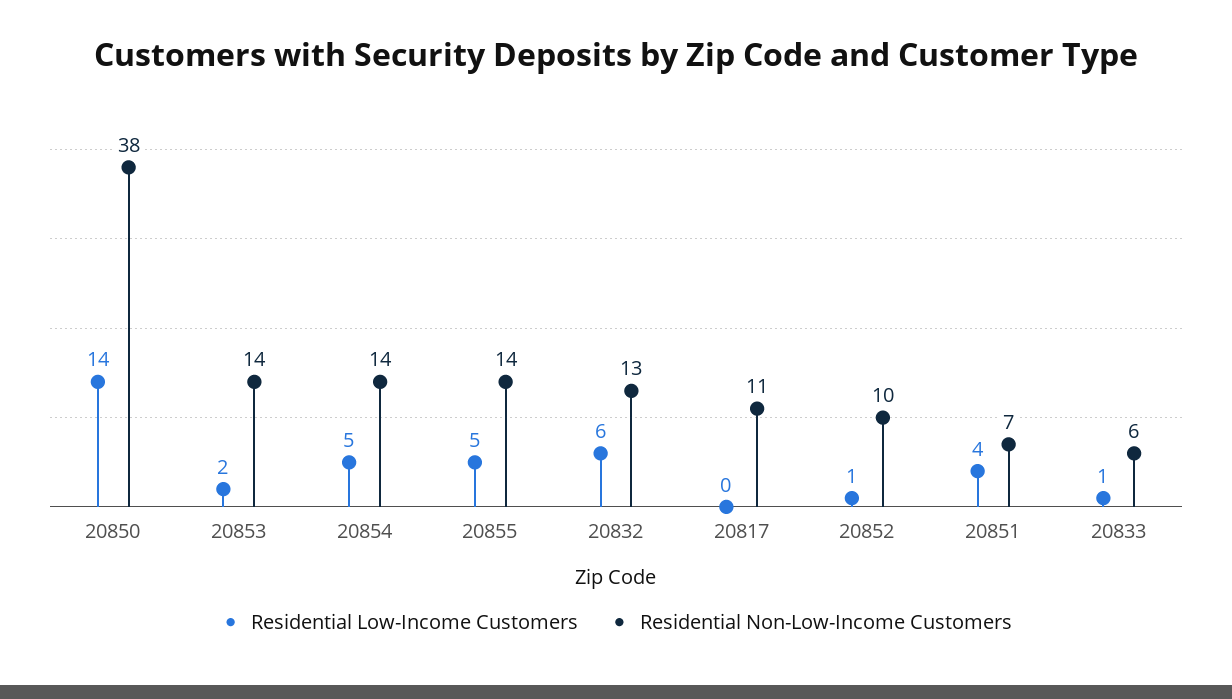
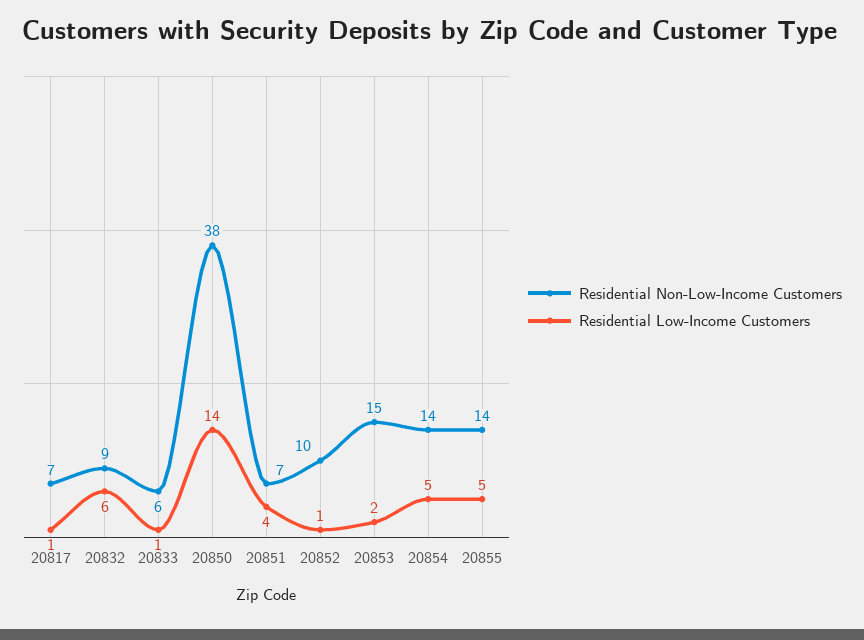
  {
    "Residential Low-Income Customers": {
      "20850": 14,
      "20853": 2,
      "20854": 5,
      "20855": 5,
      "20832": 6,
-     "20817": 0,
+     "20817": 1,
      "20852": 1,
      "20851": 4,
      "20833": 1
    },
    "Residential Non-Low-Income Customers": {
      "20850": 38,
-     "20853": 14,
+     "20853": 15,
      "20854": 14,
      "20855": 14,
-     "20832": 13,
+     "20832": 9,
-     "20817": 11,
+     "20817": 7,
      "20852": 10,
      "20851": 7,
      "20833": 6
    }
  }

